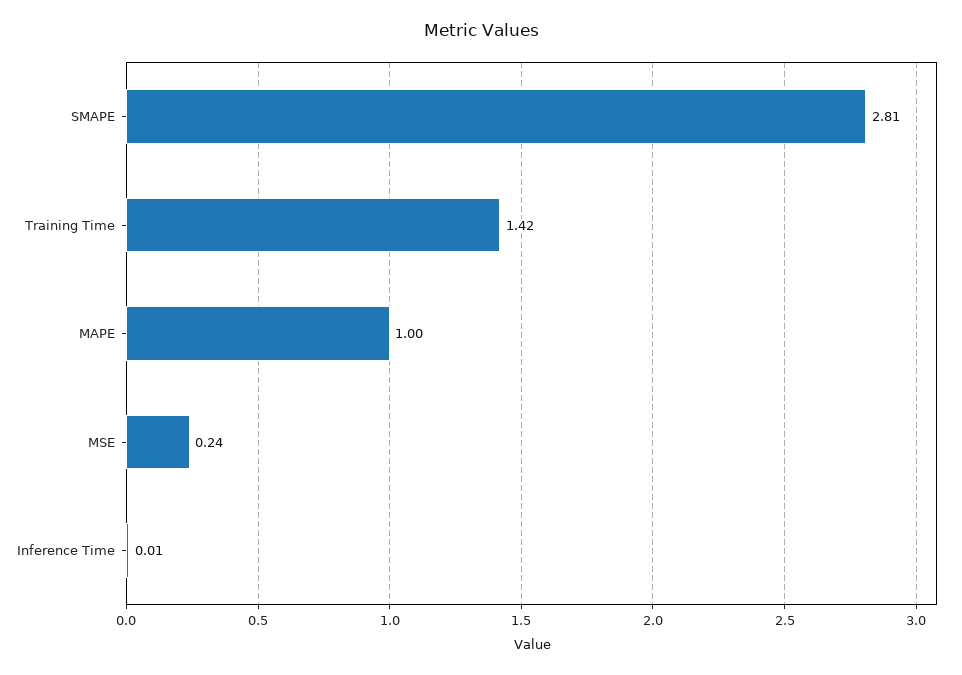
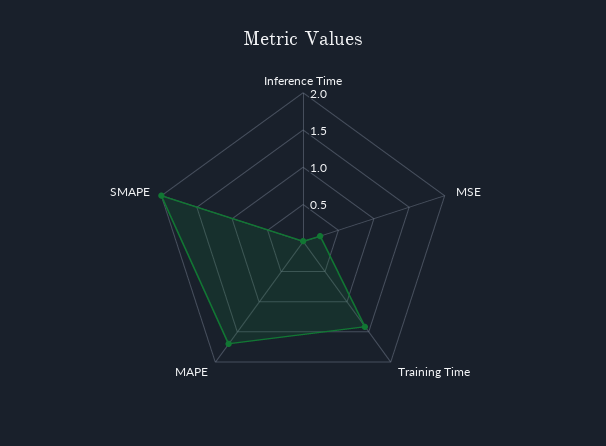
  {
-   "SMAPE": 2.81,
+   "SMAPE": 2,
    "Training Time": 1.42,
-   "MAPE": 1,
+   "MAPE": 1.75,
    "MSE": 0.24,
    "Inference Time": 0.01
  }

